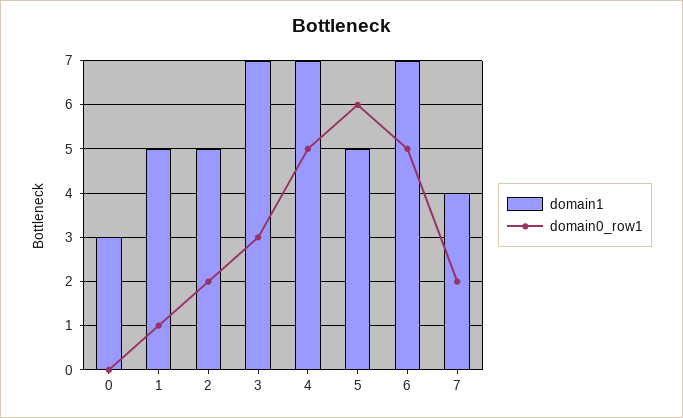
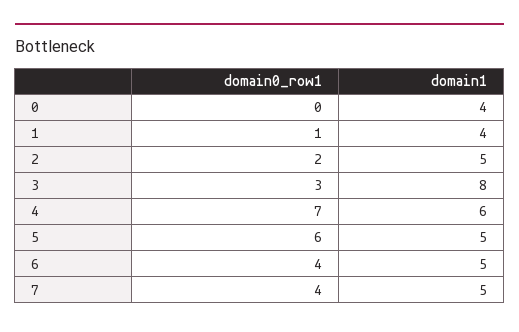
  {
    "domain1": {
-     "0": 3,
+     "0": 4,
-     "1": 5,
+     "1": 4,
      "2": 5,
-     "3": 7,
+     "3": 8,
-     "4": 7,
+     "4": 6,
      "5": 5,
-     "6": 7,
+     "6": 5,
-     "7": 4
+     "7": 5
    },
    "domain0_row1": {
      "0": 0,
      "1": 1,
      "2": 2,
      "3": 3,
-     "4": 5,
+     "4": 7,
      "5": 6,
-     "6": 5,
+     "6": 4,
-     "7": 2
+     "7": 4
    }
  }

